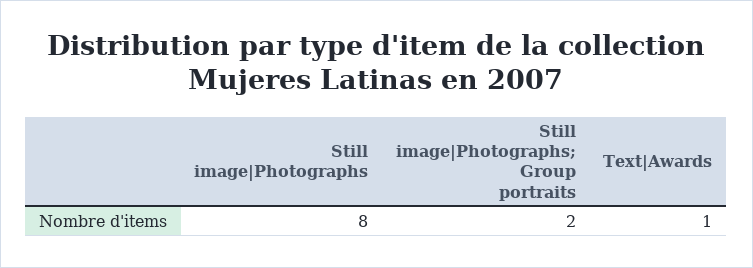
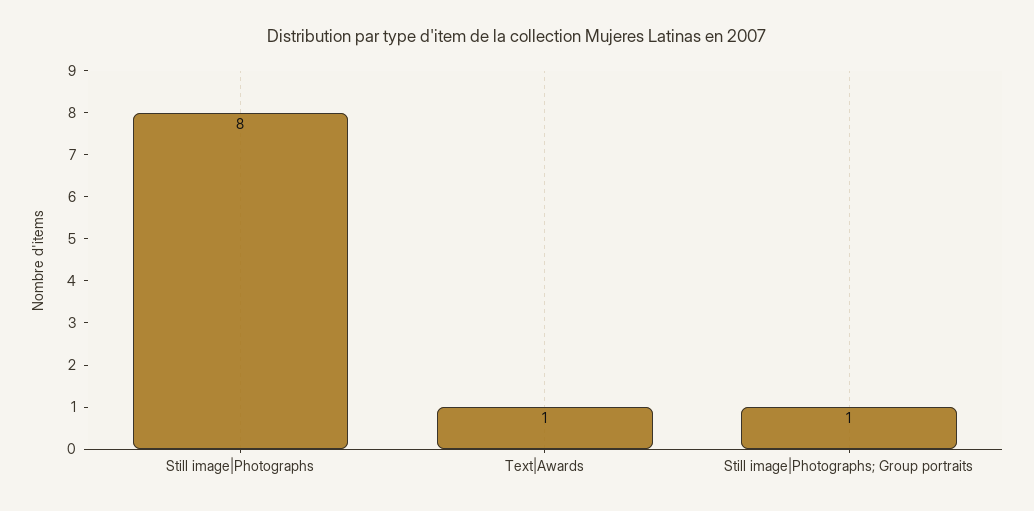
  {
    "Still image|Photographs": 8,
-   "Still image|Photographs; Group portraits": 2,
+   "Still image|Photographs; Group portraits": 1,
    "Text|Awards": 1
  }

